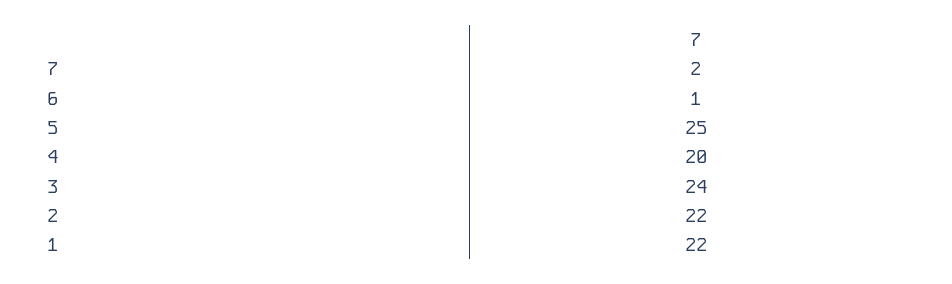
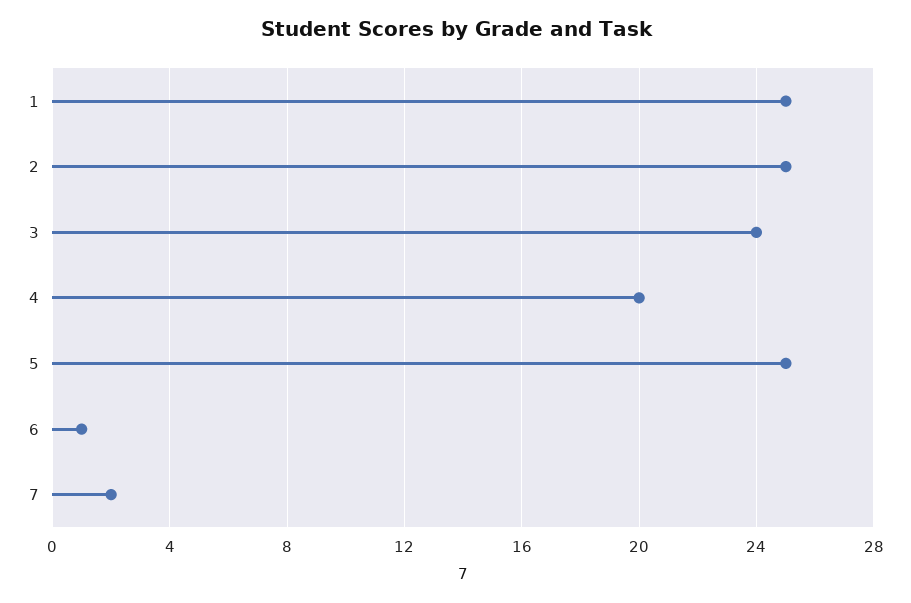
  {
    "7": 2,
    "6": 1,
    "5": 25,
    "4": 20,
    "3": 24,
-   "2": 22,
+   "2": 25,
-   "1": 22
+   "1": 25
  }

